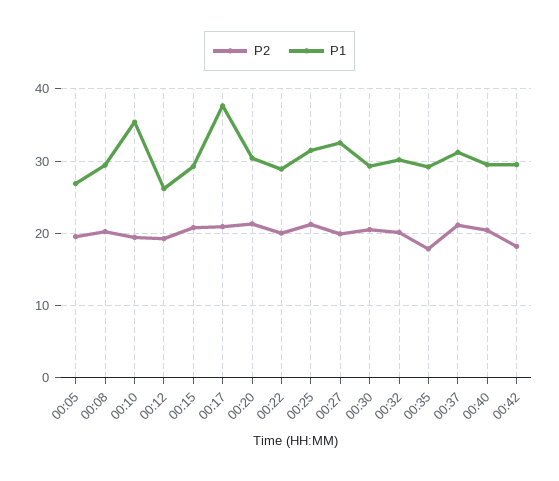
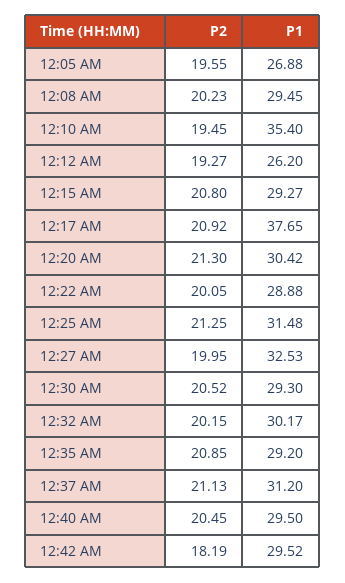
  {
    "P2": {
      "00:05": 19.55,
      "00:08": 20.23,
      "00:10": 19.45,
      "00:12": 19.27,
      "00:15": 20.8,
      "00:17": 20.92,
      "00:20": 21.3,
      "00:22": 20.05,
      "00:25": 21.25,
      "00:27": 19.95,
      "00:30": 20.52,
      "00:32": 20.15,
-     "00:35": 18,
+     "00:35": 20.85,
      "00:37": 21.13,
      "00:40": 20.45,
      "00:42": 18.19
    },
    "P1": {
      "00:05": 26.88,
      "00:08": 29.45,
      "00:10": 35.4,
      "00:12": 26.2,
      "00:15": 29.27,
      "00:17": 37.65,
      "00:20": 30.42,
      "00:22": 28.88,
      "00:25": 31.48,
      "00:27": 32.53,
      "00:30": 29.3,
      "00:32": 30.17,
      "00:35": 29.2,
      "00:37": 31.2,
      "00:40": 29.5,
      "00:42": 29.52
    }
  }

